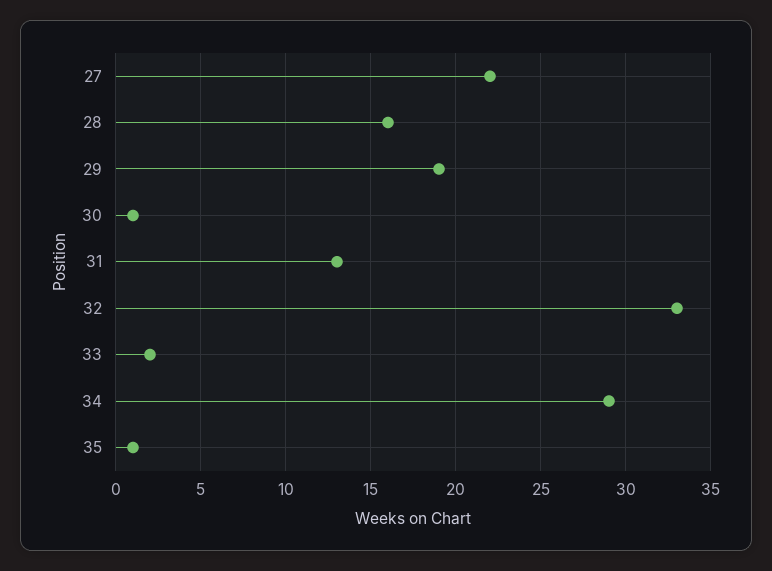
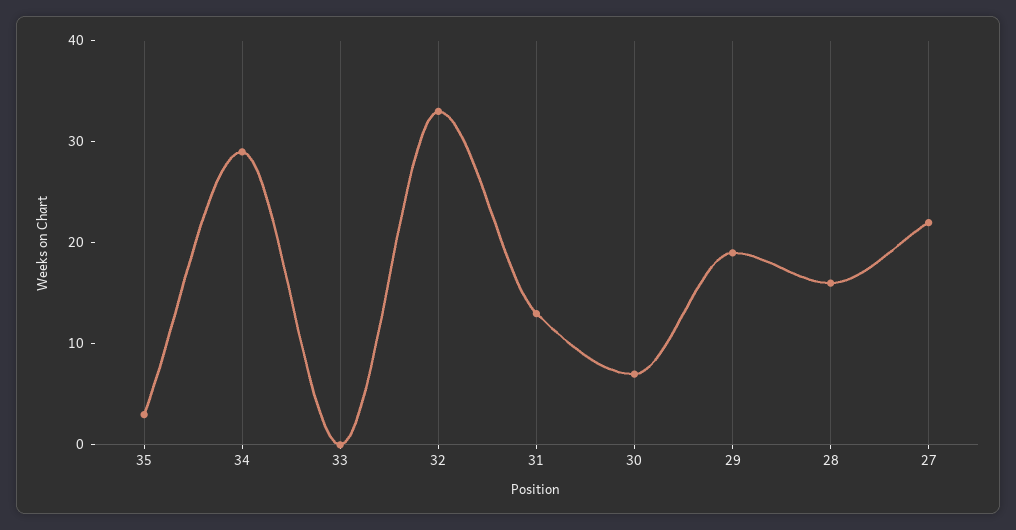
  {
    "27": 22,
    "28": 16,
    "29": 19,
-   "30": 1,
+   "30": 7,
    "31": 13,
    "32": 33,
-   "33": 2,
+   "33": 0,
    "34": 29,
-   "35": 1
+   "35": 3
  }

